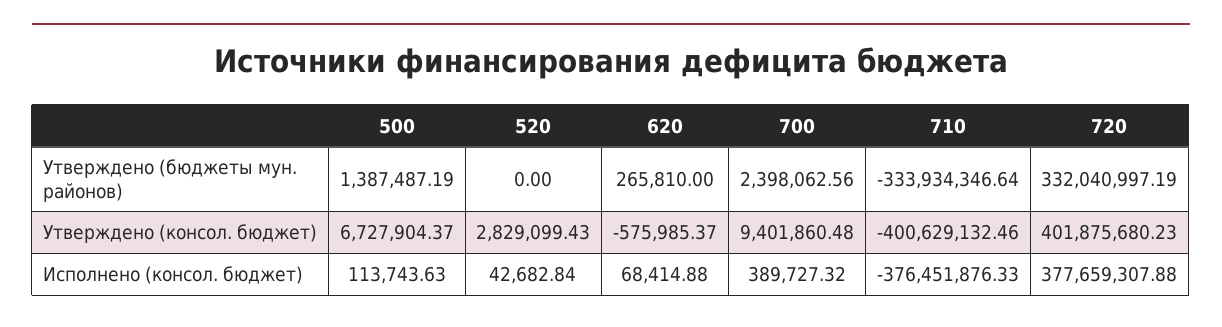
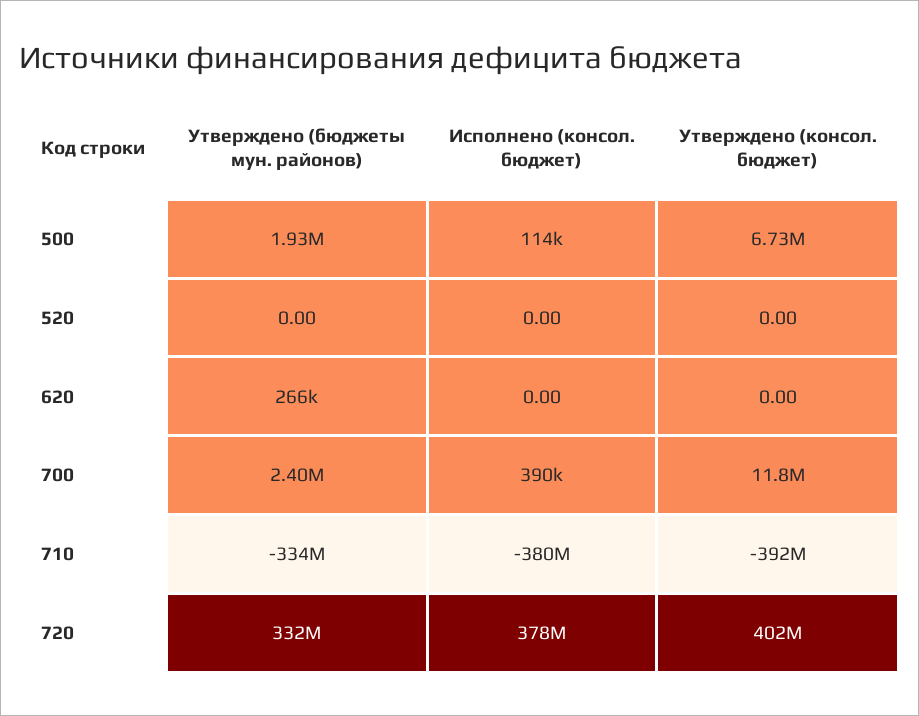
  {
    "500": {
-     "Утверждено (бюджеты мун. районов)": 1387487.19,
+     "Утверждено (бюджеты мун. районов)": 1930000,
      "Утверждено (консол. бюджет)": 6727904.37,
      "Исполнено (консол. бюджет)": 113743.63
    },
    "520": {
      "Утверждено (бюджеты мун. районов)": 0,
-     "Утверждено (консол. бюджет)": 2829099.43,
+     "Утверждено (консол. бюджет)": 0,
-     "Исполнено (консол. бюджет)": 42682.84
+     "Исполнено (консол. бюджет)": 0
    },
    "620": {
      "Утверждено (бюджеты мун. районов)": 265810,
-     "Утверждено (консол. бюджет)": -575985.37,
+     "Утверждено (консол. бюджет)": 0,
-     "Исполнено (консол. бюджет)": 68414.88
+     "Исполнено (консол. бюджет)": 0
    },
    "700": {
      "Утверждено (бюджеты мун. районов)": 2398062.56,
-     "Утверждено (консол. бюджет)": 9401860.48,
+     "Утверждено (консол. бюджет)": 11800000,
      "Исполнено (консол. бюджет)": 389727.32
    },
    "710": {
      "Утверждено (бюджеты мун. районов)": -333934346.64,
-     "Утверждено (консол. бюджет)": -400629132.46,
+     "Утверждено (консол. бюджет)": -392000000,
-     "Исполнено (консол. бюджет)": -376451876.33
+     "Исполнено (консол. бюджет)": -380000000
    },
    "720": {
      "Утверждено (бюджеты мун. районов)": 332040997.19,
      "Утверждено (консол. бюджет)": 401875680.23,
      "Исполнено (консол. бюджет)": 377659307.88
    }
  }

